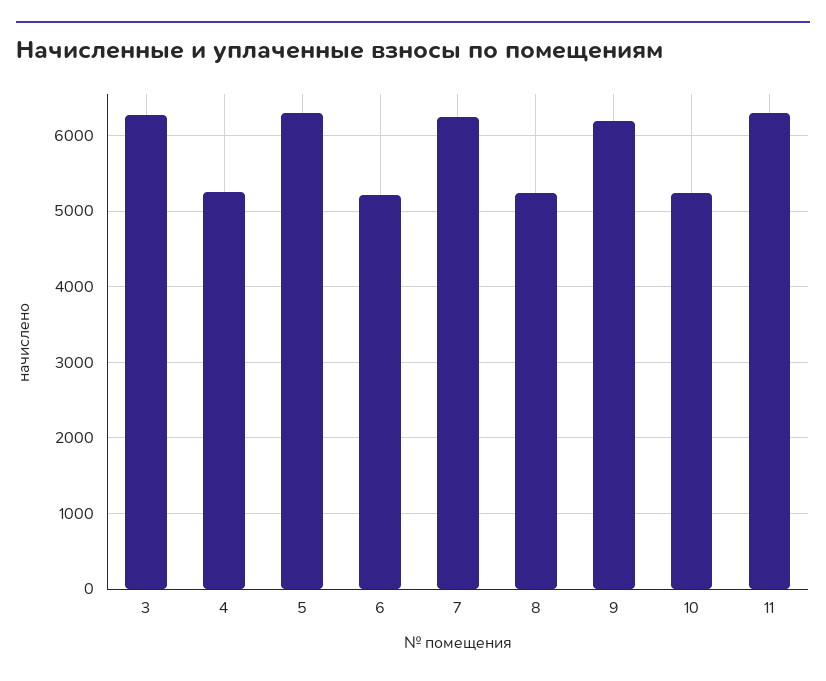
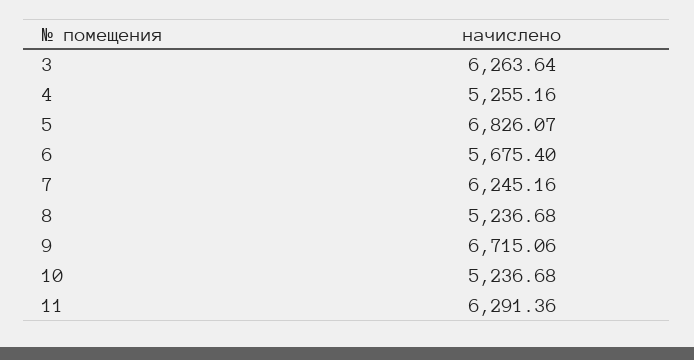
  {
    "3": 6263.64,
    "4": 5255.16,
-   "5": 6300,
+   "5": 6826.07,
-   "6": 5200,
+   "6": 5675.4,
    "7": 6245.16,
    "8": 5236.68,
-   "9": 6200,
+   "9": 6715.06,
    "10": 5236.68,
    "11": 6291.36
  }

